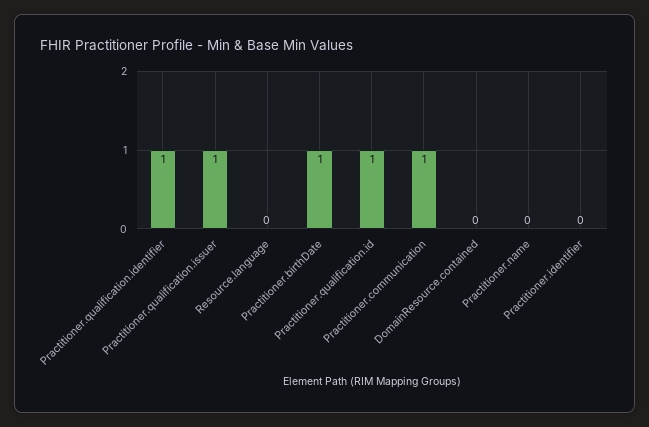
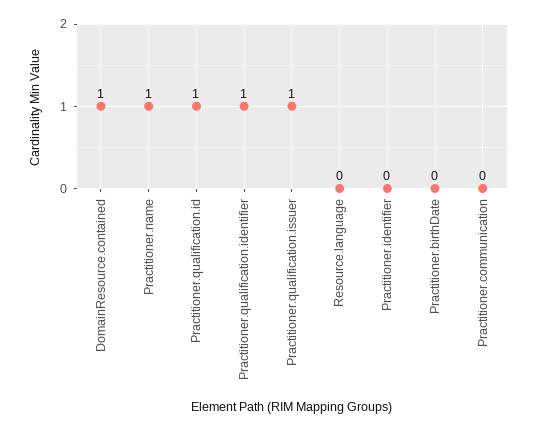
  {
    "Practitioner.qualification.identifier": 1,
    "Practitioner.qualification.issuer": 1,
    "Resource.language": 0,
-   "Practitioner.birthDate": 1,
+   "Practitioner.birthDate": 0,
    "Practitioner.qualification.id": 1,
-   "Practitioner.communication": 1,
+   "Practitioner.communication": 0,
-   "DomainResource.contained": 0,
+   "DomainResource.contained": 1,
-   "Practitioner.name": 0,
+   "Practitioner.name": 1,
    "Practitioner.identifier": 0
  }

